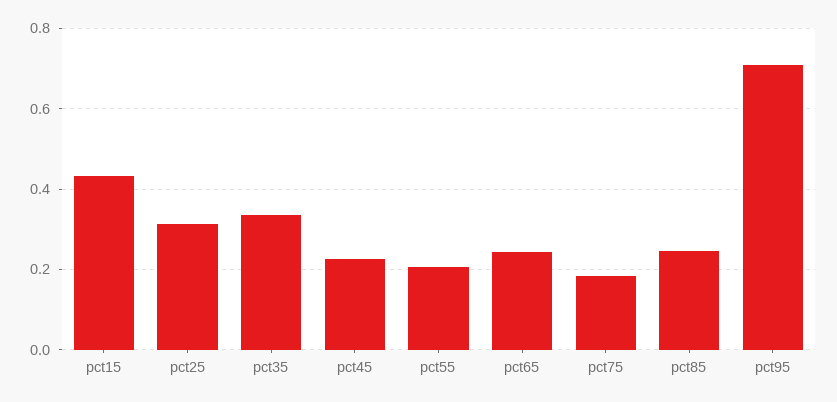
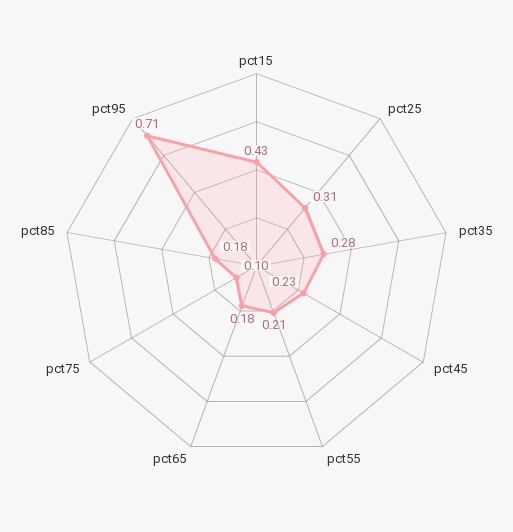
  {
    "pct15": 0.43,
    "pct25": 0.31,
-   "pct35": 0.34,
+   "pct35": 0.28,
    "pct45": 0.23,
    "pct55": 0.21,
-   "pct65": 0.24,
+   "pct65": 0.18,
-   "pct75": 0.18,
+   "pct75": 0.1,
-   "pct85": 0.24,
+   "pct85": 0.18,
    "pct95": 0.71
  }

